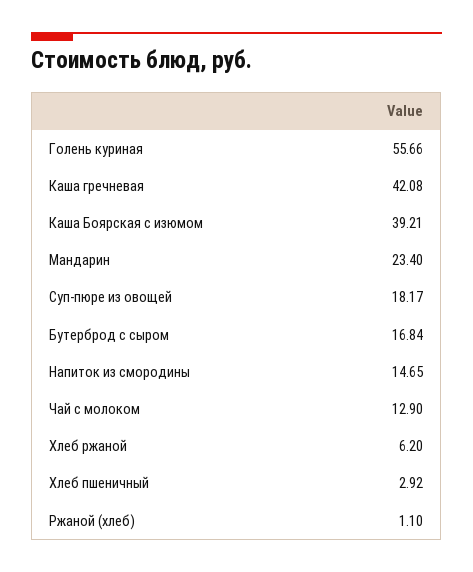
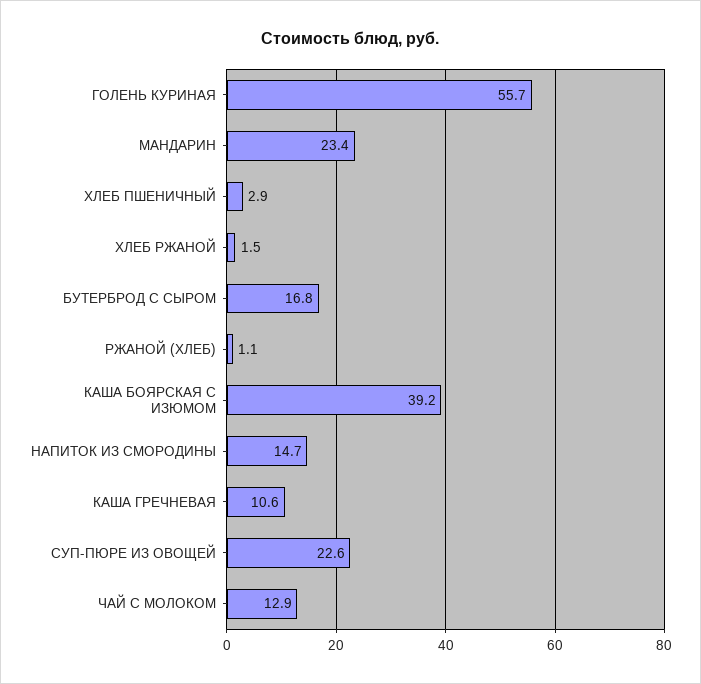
  {
    "Голень куриная": 55.66,
-   "Каша гречневая": 42.08,
+   "Каша гречневая": 10.6,
    "Каша Боярская с изюмом": 39.21,
    "Мандарин": 23.4,
-   "Суп-пюре из овощей": 18.17,
+   "Суп-пюре из овощей": 22.6,
    "Бутерброд с сыром": 16.84,
    "Напиток из смородины": 14.65,
    "Чай с молоком": 12.9,
-   "Хлеб ржаной": 6.2,
+   "Хлеб ржаной": 1.5,
    "Хлеб пшеничный": 2.92,
    "Ржаной (хлеб)": 1.1
  }

